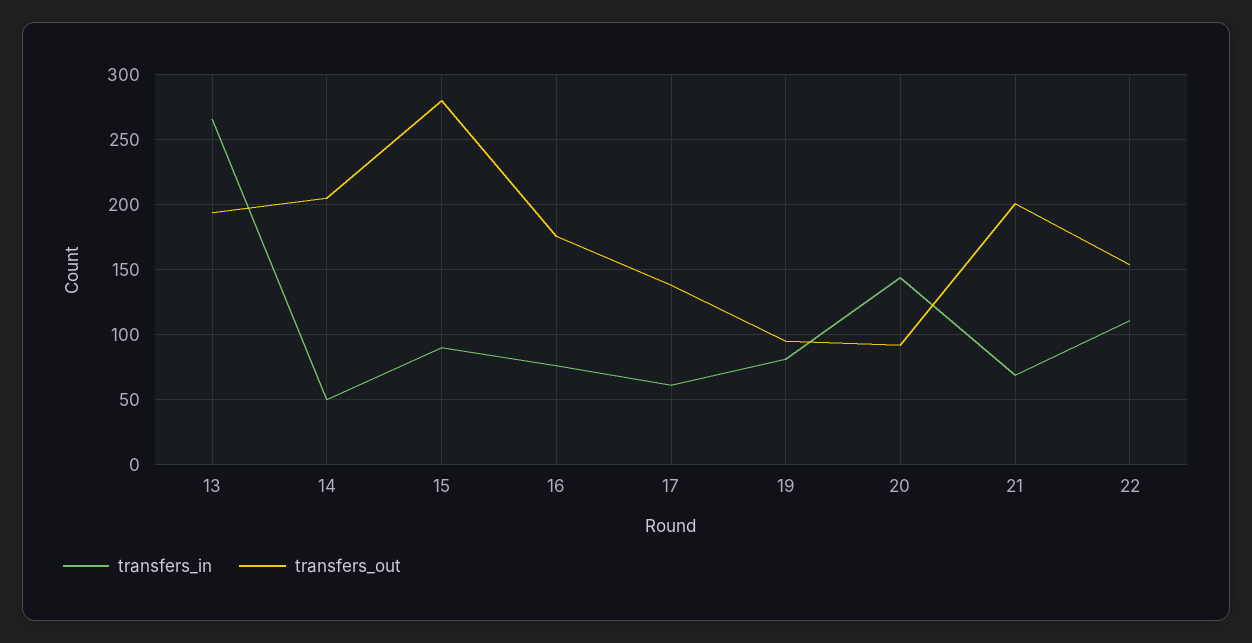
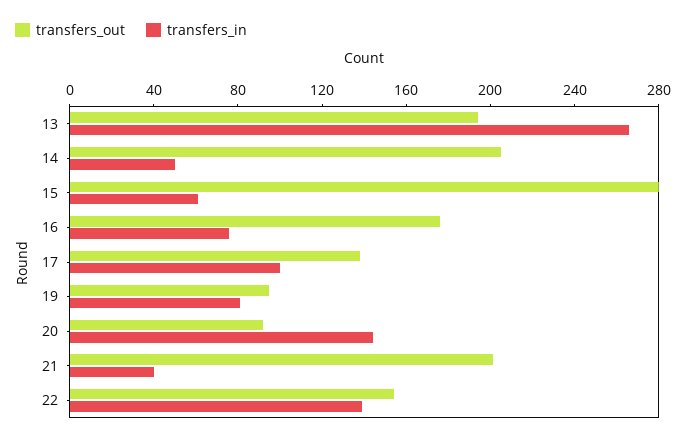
  {
    "transfers_in": {
      "13": 265,
      "14": 50,
-     "15": 90,
+     "15": 60,
      "16": 75,
-     "17": 60,
+     "17": 100,
      "19": 80,
      "20": 145,
-     "21": 70,
+     "21": 40,
-     "22": 110
+     "22": 140
    },
    "transfers_out": {
      "13": 195,
      "14": 205,
      "15": 280,
      "16": 175,
      "17": 140,
      "19": 95,
      "20": 90,
      "21": 200,
      "22": 155
    }
  }

